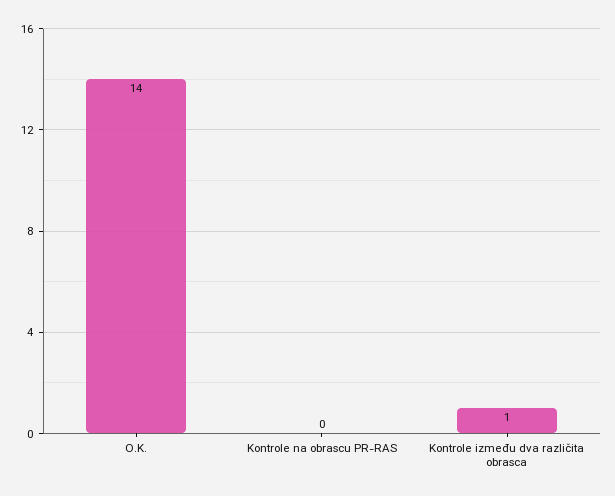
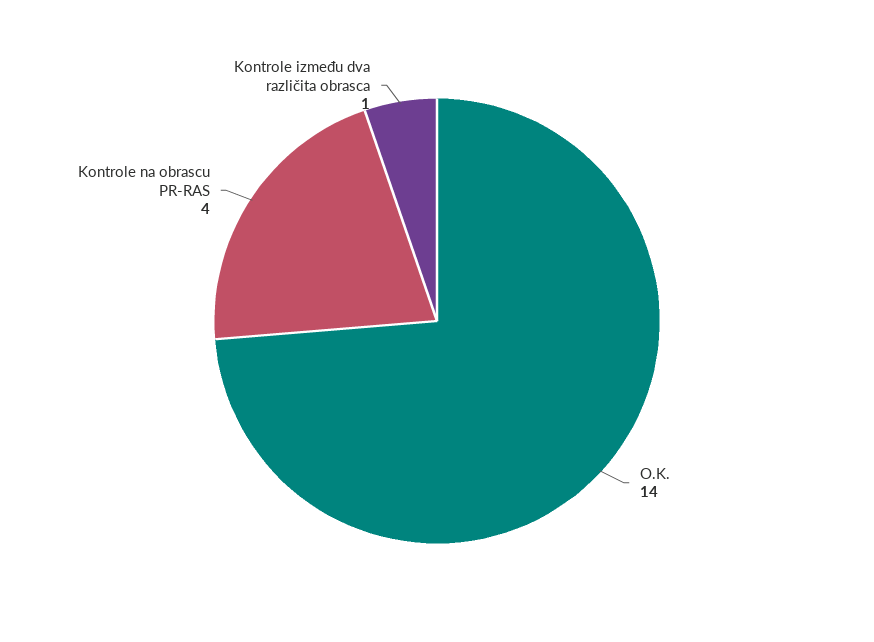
  {
    "O.K.": 14,
-   "Kontrole na obrascu PR-RAS": 0,
+   "Kontrole na obrascu PR-RAS": 4,
    "Kontrole između dva različita obrasca": 1
  }

